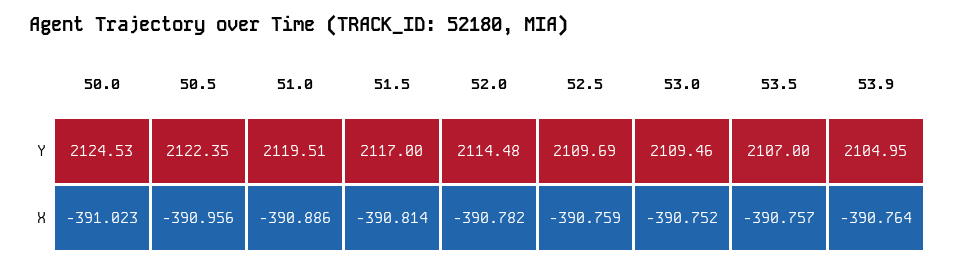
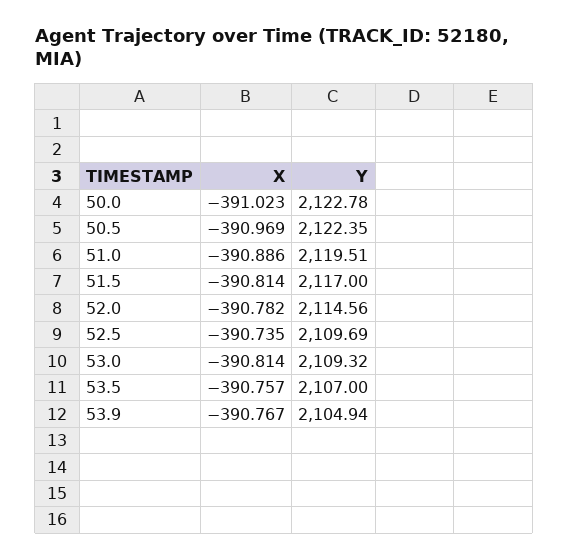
  {
    "50.0": {
-     "Y": 2124.53,
+     "Y": 2122.78,
      "X": -391.023
    },
    "50.5": {
      "Y": 2122.35,
-     "X": -390.956
+     "X": -390.969
    },
    "51.0": {
      "Y": 2119.51,
      "X": -390.886
    },
    "51.5": {
      "Y": 2117,
      "X": -390.814
    },
    "52.0": {
-     "Y": 2114.48,
+     "Y": 2114.56,
      "X": -390.782
    },
    "52.5": {
      "Y": 2109.69,
-     "X": -390.759
+     "X": -390.735
    },
    "53.0": {
-     "Y": 2109.46,
+     "Y": 2109.32,
-     "X": -390.752
+     "X": -390.814
    },
    "53.5": {
      "Y": 2107,
      "X": -390.757
    },
    "53.9": {
-     "Y": 2104.95,
+     "Y": 2104.94,
-     "X": -390.764
+     "X": -390.767
    }
  }

